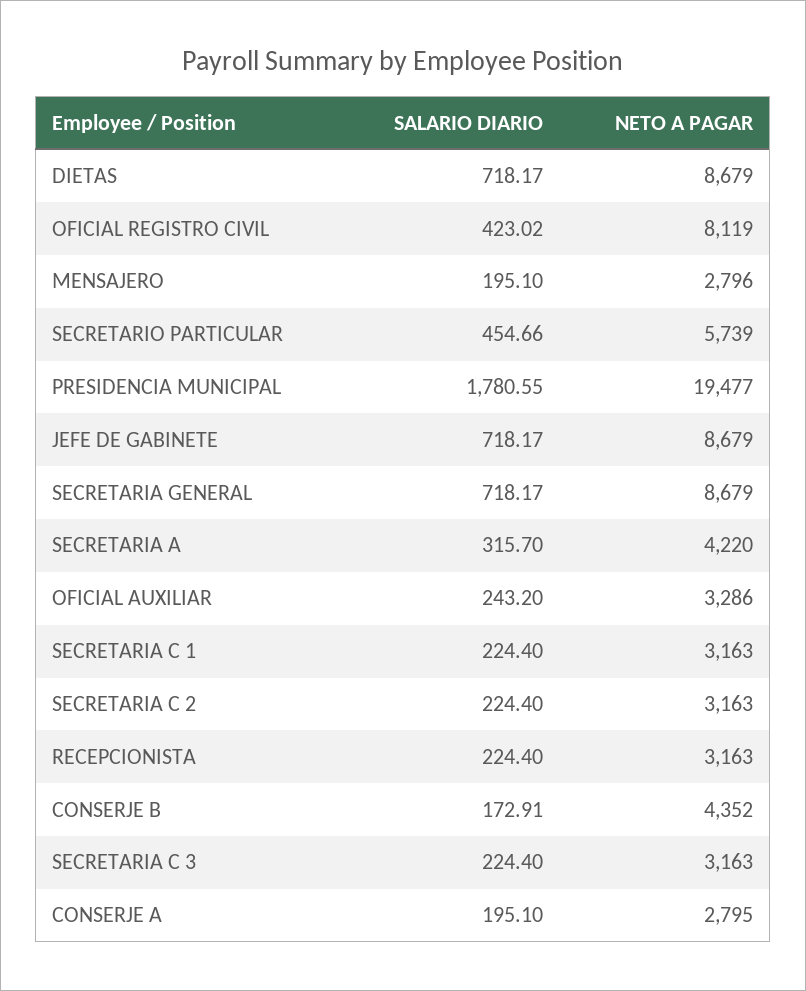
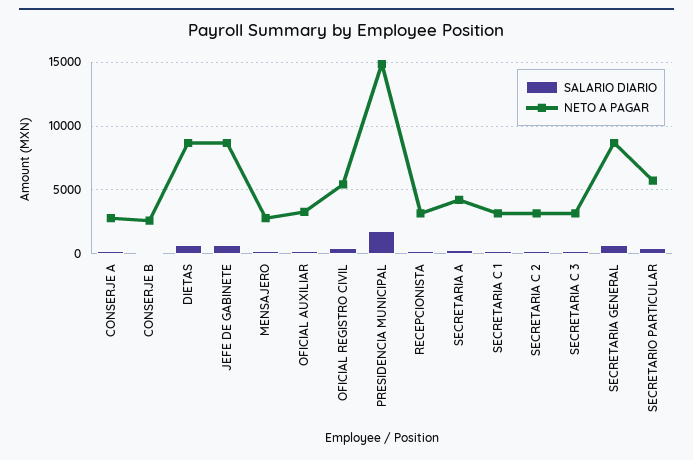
  {
    "SALARIO DIARIO": {
      "DIETAS": 718.17,
      "OFICIAL REGISTRO CIVIL": 423.02,
      "MENSAJERO": 195.1,
      "SECRETARIO PARTICULAR": 454.66,
      "PRESIDENCIA MUNICIPAL": 1780.55,
      "JEFE DE GABINETE": 718.17,
      "SECRETARIA GENERAL": 718.17,
      "SECRETARIA A": 315.7,
      "OFICIAL AUXILIAR": 243.2,
      "SECRETARIA C 1": 224.4,
      "SECRETARIA C 2": 224.4,
      "RECEPCIONISTA": 224.4,
      "CONSERJE B": 172.91,
      "SECRETARIA C 3": 224.4,
      "CONSERJE A": 195.1
    },
    "NETO A PAGAR": {
      "DIETAS": 8679,
-     "OFICIAL REGISTRO CIVIL": 8119,
+     "OFICIAL REGISTRO CIVIL": 5500,
      "MENSAJERO": 2796,
      "SECRETARIO PARTICULAR": 5739,
-     "PRESIDENCIA MUNICIPAL": 19477,
+     "PRESIDENCIA MUNICIPAL": 15000,
      "JEFE DE GABINETE": 8679,
      "SECRETARIA GENERAL": 8679,
      "SECRETARIA A": 4220,
      "OFICIAL AUXILIAR": 3286,
      "SECRETARIA C 1": 3163,
      "SECRETARIA C 2": 3163,
      "RECEPCIONISTA": 3163,
-     "CONSERJE B": 4352,
+     "CONSERJE B": 2500,
      "SECRETARIA C 3": 3163,
      "CONSERJE A": 2795
    }
  }

